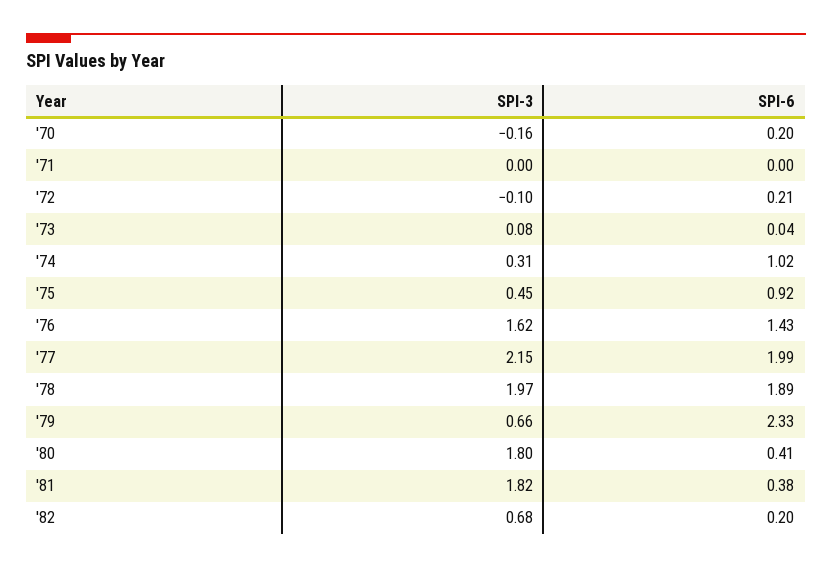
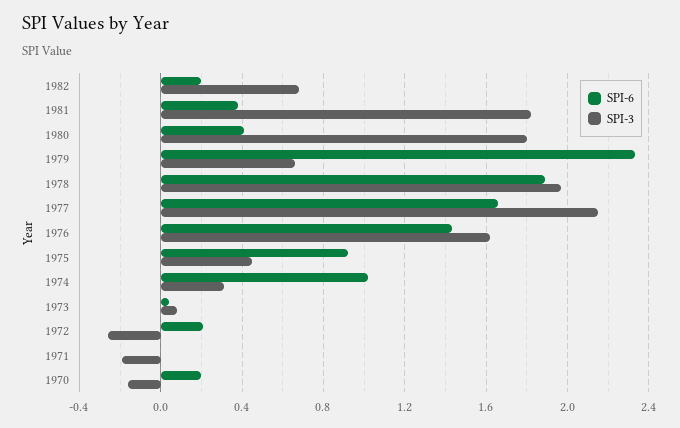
  {
    "SPI-3": {
      "'70": -0.16,
-     "'71": 0,
+     "'71": -0.2,
-     "'72": -0.1,
+     "'72": -0.25,
      "'73": 0.08,
      "'74": 0.31,
      "'75": 0.45,
      "'76": 1.62,
      "'77": 2.15,
      "'78": 1.97,
      "'79": 0.66,
      "'80": 1.8,
      "'81": 1.82,
      "'82": 0.68
    },
    "SPI-6": {
      "'70": 0.2,
      "'71": 0,
      "'72": 0.21,
      "'73": 0.04,
      "'74": 1.02,
      "'75": 0.92,
      "'76": 1.43,
-     "'77": 1.99,
+     "'77": 1.65,
      "'78": 1.89,
      "'79": 2.33,
      "'80": 0.41,
      "'81": 0.38,
      "'82": 0.2
    }
  }

